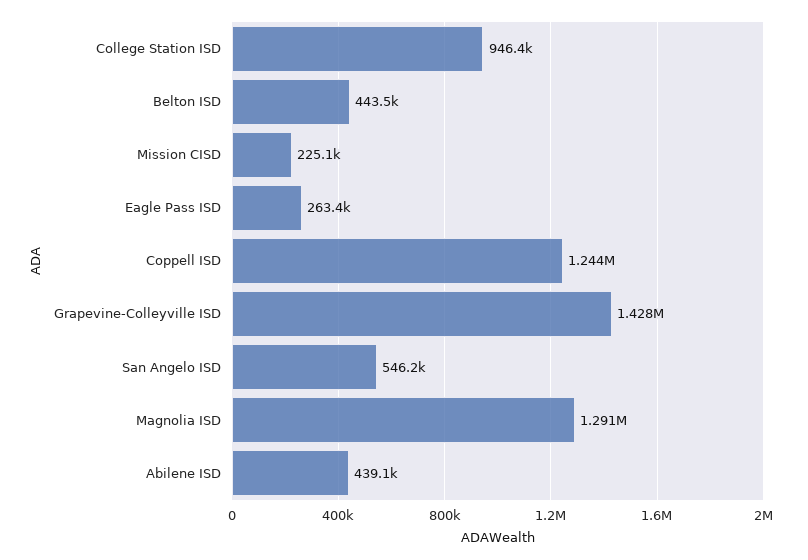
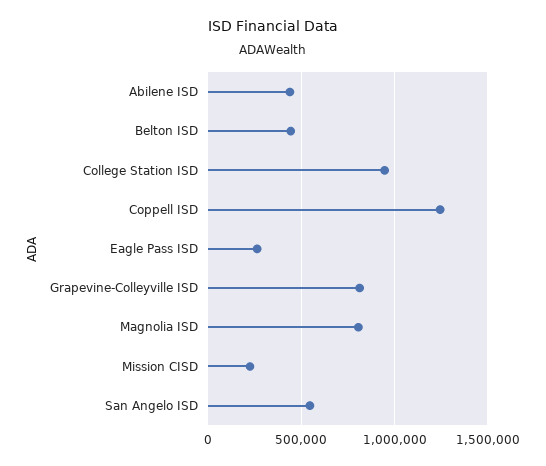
  {
    "College Station ISD": 946400,
    "Belton ISD": 443500,
    "Mission CISD": 225100,
    "Eagle Pass ISD": 263400,
    "Coppell ISD": 1244000,
-   "Grapevine-Colleyville ISD": 1428000,
+   "Grapevine-Colleyville ISD": 800000,
    "San Angelo ISD": 546200,
-   "Magnolia ISD": 1291000,
+   "Magnolia ISD": 800000,
    "Abilene ISD": 439100
  }

